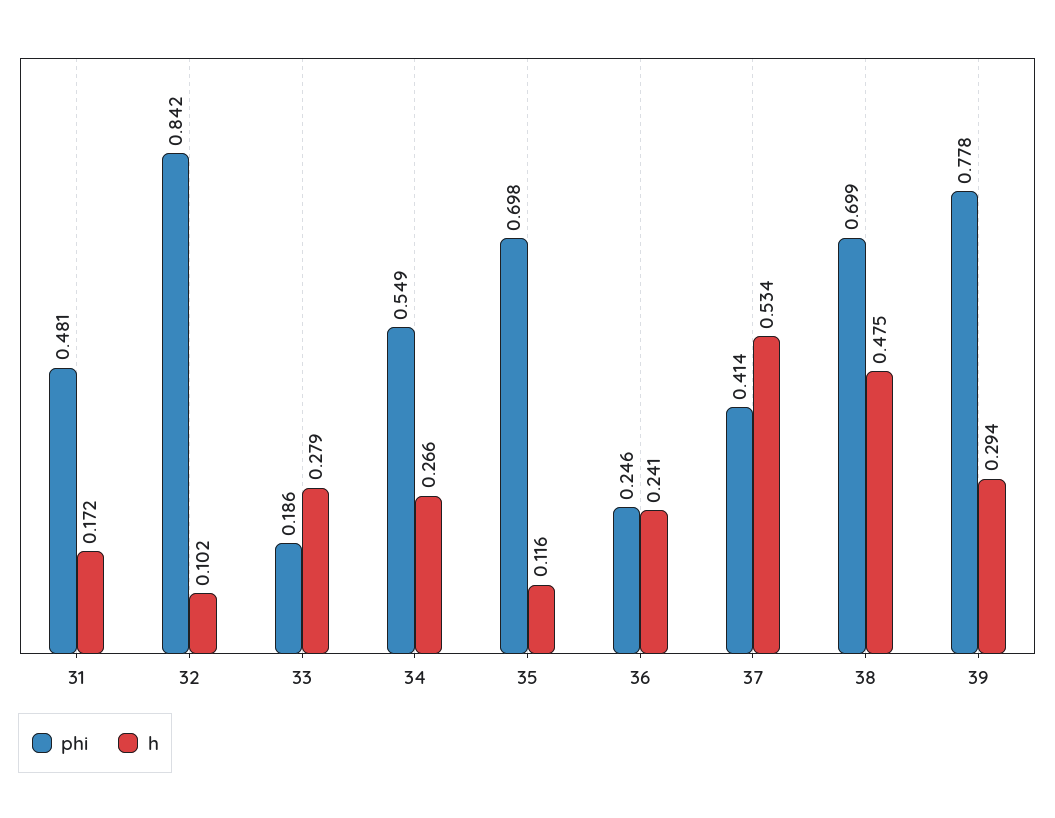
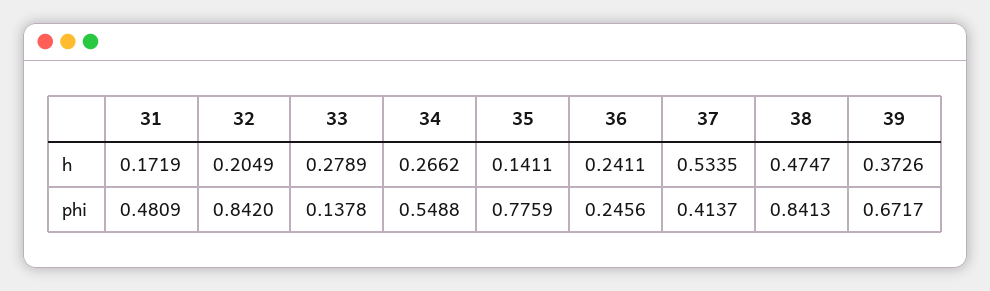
  {
    "phi": {
      "31": 0.4809,
      "32": 0.842,
-     "33": 0.186,
+     "33": 0.1378,
      "34": 0.5488,
-     "35": 0.698,
+     "35": 0.7759,
      "36": 0.2456,
      "37": 0.4137,
-     "38": 0.699,
+     "38": 0.8413,
-     "39": 0.778
+     "39": 0.6717
    },
    "h": {
      "31": 0.1719,
-     "32": 0.102,
+     "32": 0.2049,
      "33": 0.2789,
      "34": 0.2662,
-     "35": 0.116,
+     "35": 0.1411,
      "36": 0.2411,
      "37": 0.5335,
      "38": 0.4747,
-     "39": 0.294
+     "39": 0.3726
    }
  }

